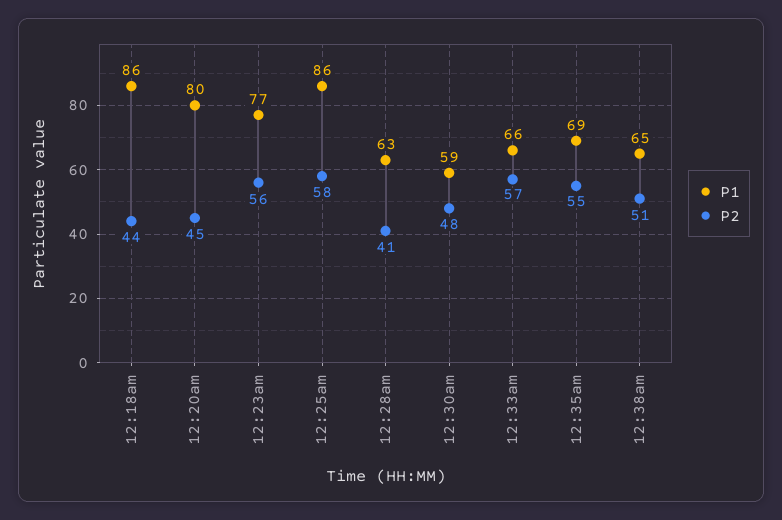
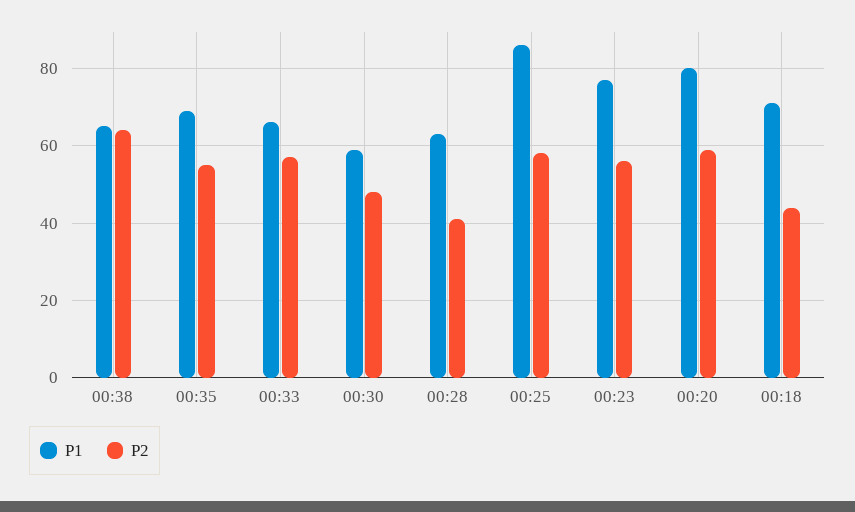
  {
    "P1": {
-     "12:18am": 86,
+     "12:18am": 70,
      "12:20am": 80,
      "12:23am": 77,
      "12:25am": 86,
      "12:28am": 63,
      "12:30am": 59,
      "12:33am": 66,
      "12:35am": 69,
      "12:38am": 65
    },
    "P2": {
      "12:18am": 44,
-     "12:20am": 45,
+     "12:20am": 60,
      "12:23am": 56,
      "12:25am": 58,
      "12:28am": 41,
      "12:30am": 48,
      "12:33am": 57,
      "12:35am": 55,
-     "12:38am": 51
+     "12:38am": 65
    }
  }

